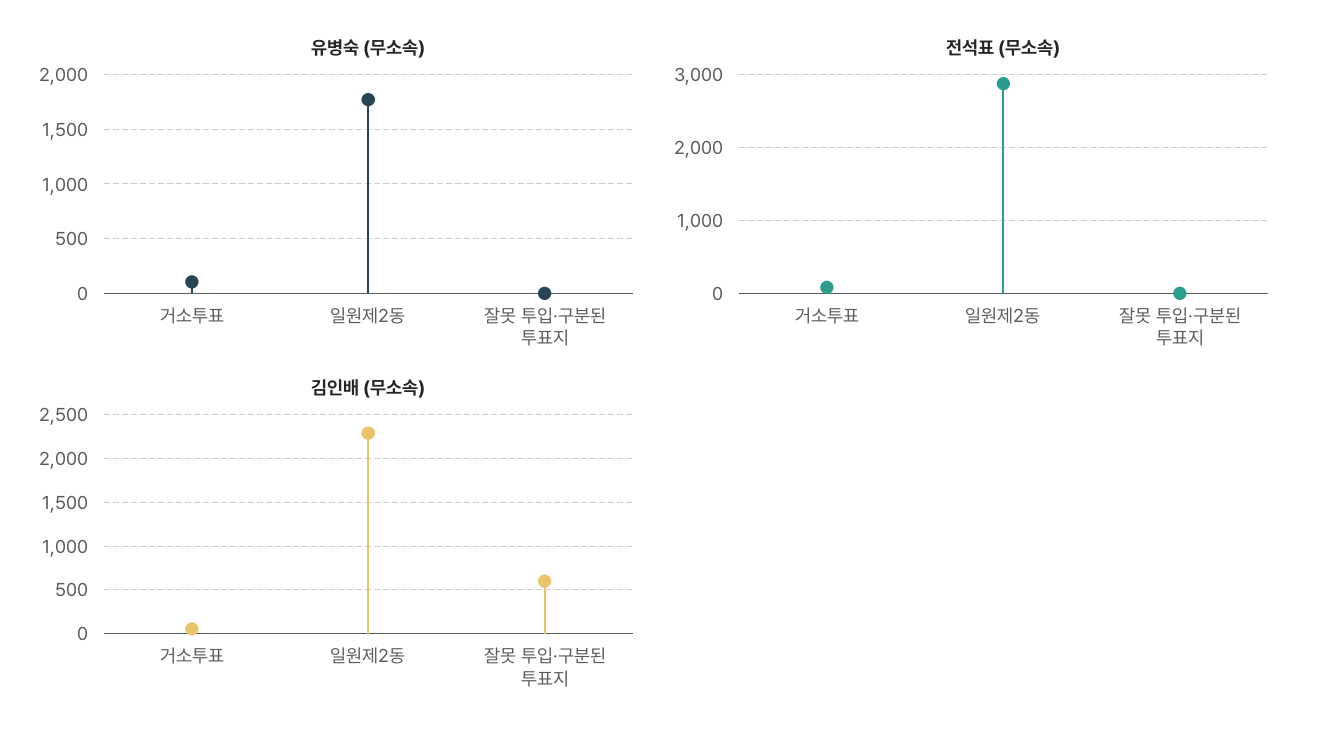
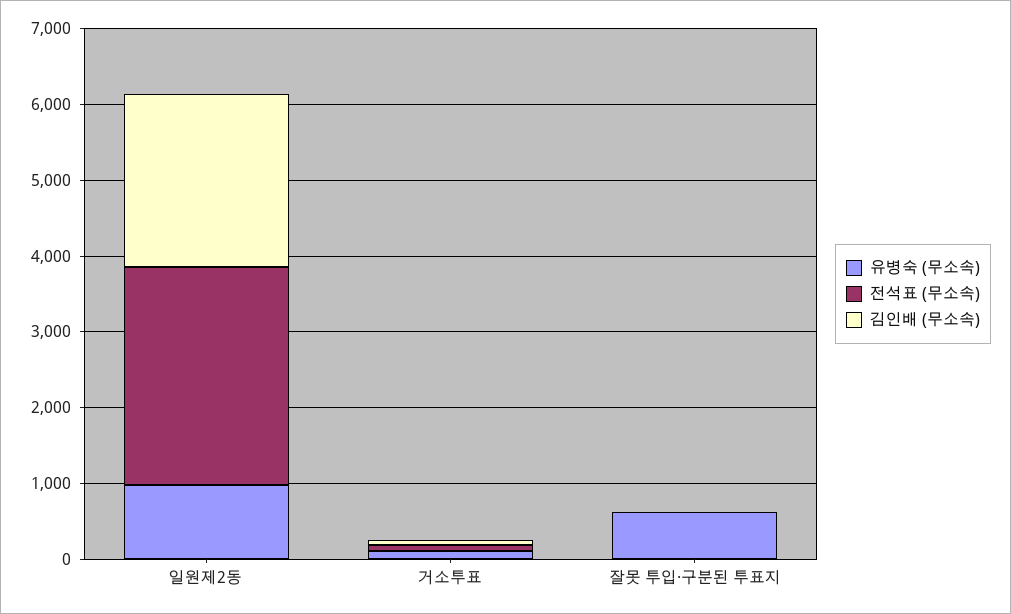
  {
    "유병숙 (무소속)": {
      "거소투표": 100,
-     "일원제2동": 1800,
+     "일원제2동": 1000,
-     "잘못 투입·구분된 투표지": 0
+     "잘못 투입·구분된 투표지": 600
    },
    "전석표 (무소속)": {
      "거소투표": 100,
      "일원제2동": 2900,
      "잘못 투입·구분된 투표지": 0
    },
    "김인배 (무소속)": {
      "거소투표": 100,
      "일원제2동": 2300,
-     "잘못 투입·구분된 투표지": 600
+     "잘못 투입·구분된 투표지": 0
    }
  }

